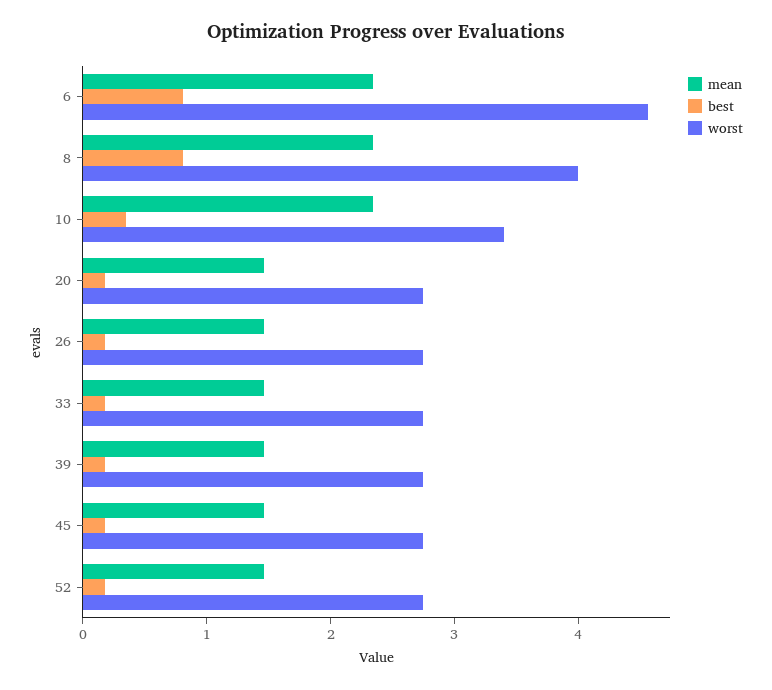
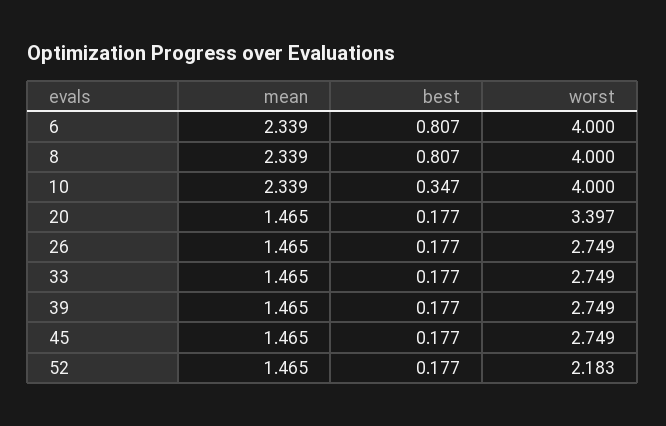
  {
    "mean": {
      "6": 2.339,
      "8": 2.339,
      "10": 2.339,
      "20": 1.465,
      "26": 1.465,
      "33": 1.465,
      "39": 1.465,
      "45": 1.465,
      "52": 1.465
    },
    "best": {
      "6": 0.807,
      "8": 0.807,
      "10": 0.347,
      "20": 0.177,
      "26": 0.177,
      "33": 0.177,
      "39": 0.177,
      "45": 0.177,
      "52": 0.177
    },
    "worst": {
-     "6": 4.6,
+     "6": 4,
      "8": 4,
-     "10": 3.4,
+     "10": 4,
-     "20": 2.8,
+     "20": 3.397,
      "26": 2.749,
      "33": 2.749,
      "39": 2.749,
      "45": 2.749,
-     "52": 2.8
+     "52": 2.183
    }
  }

